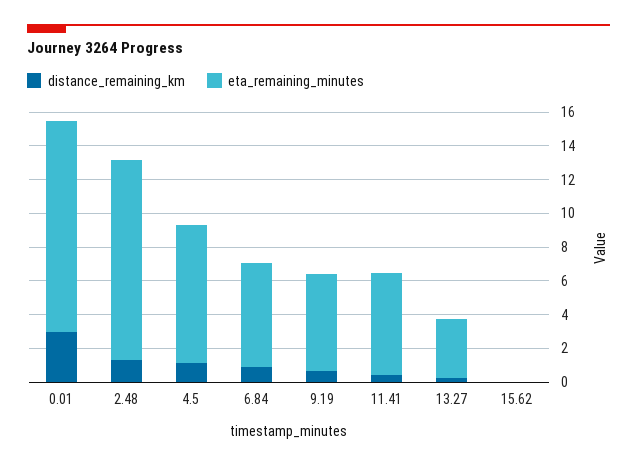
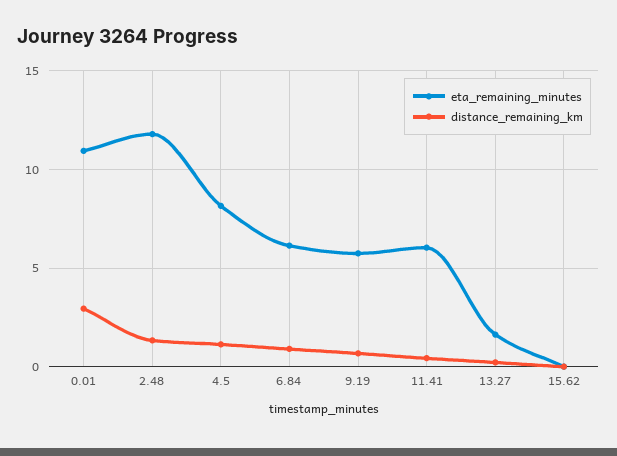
  {
    "distance_remaining_km": {
      "0.01": 3,
      "2.48": 1.5,
      "4.5": 1,
      "6.84": 1,
      "9.19": 0.5,
      "11.41": 0.5,
      "13.27": 0,
      "15.62": 0
    },
    "eta_remaining_minutes": {
-     "0.01": 12.5,
+     "0.01": 11,
      "2.48": 12,
      "4.5": 8,
      "6.84": 6,
      "9.19": 6,
      "11.41": 6,
-     "13.27": 3.5,
+     "13.27": 1.5,
      "15.62": 0
    }
  }

